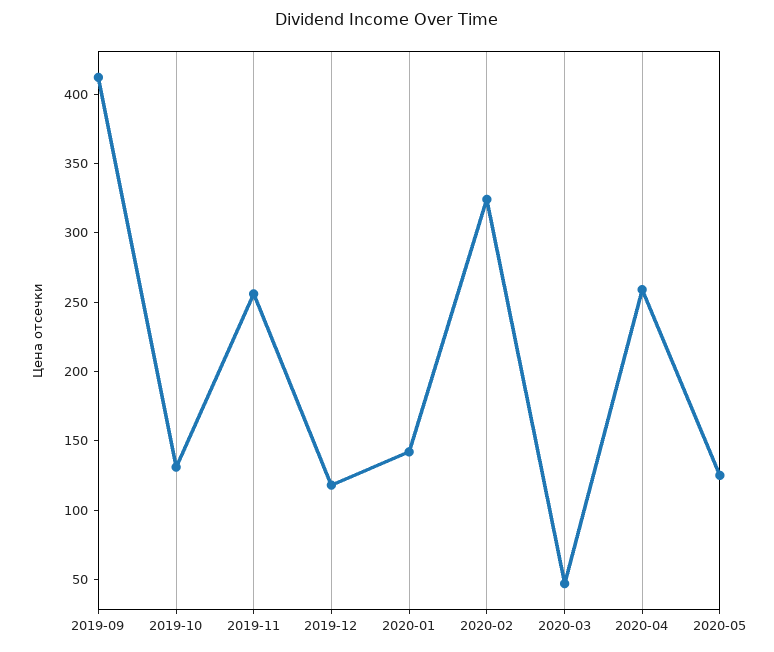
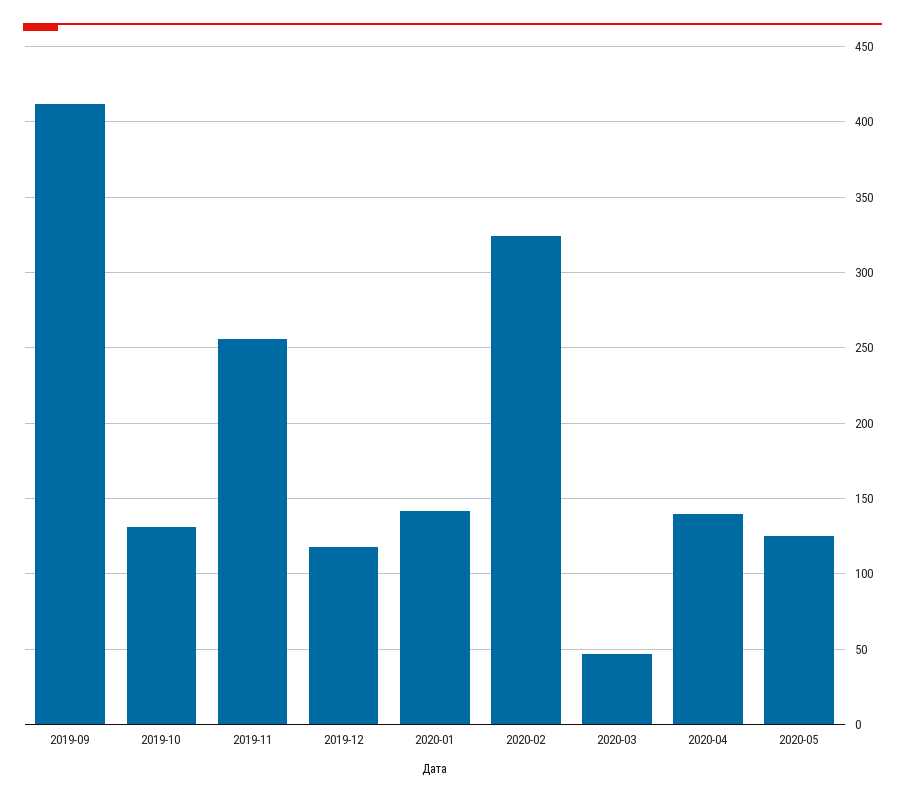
  {
    "2019-09": 410,
    "2019-10": 130,
    "2019-11": 255,
    "2019-12": 120,
    "2020-01": 140,
    "2020-02": 325,
    "2020-03": 45,
-   "2020-04": 260,
+   "2020-04": 140,
    "2020-05": 125
  }

